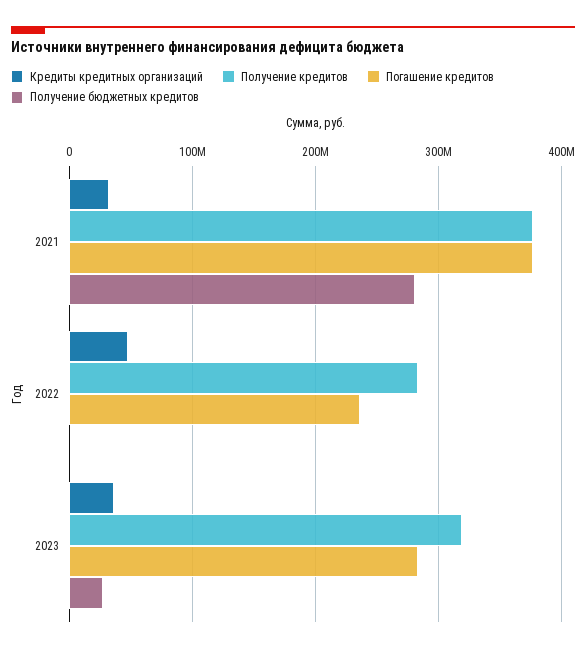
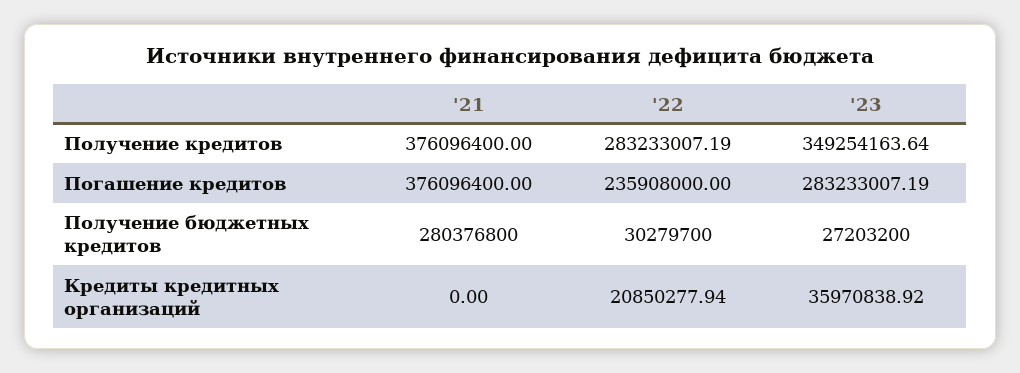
  {
    "Кредиты кредитных организаций": {
-     "2021": 30000000,
+     "2021": 0,
-     "2022": 50000000,
+     "2022": 20850277.94,
      "2023": 35970838.92
    },
    "Получение кредитов": {
      "2021": 376096400,
      "2022": 283233007.19,
-     "2023": 320000000
+     "2023": 349254163.64
    },
    "Погашение кредитов": {
      "2021": 376096400,
      "2022": 235908000,
      "2023": 283233007.19
    },
    "Получение бюджетных кредитов": {
      "2021": 280376800,
-     "2022": 0,
+     "2022": 30279700,
      "2023": 27203200
    }
  }

